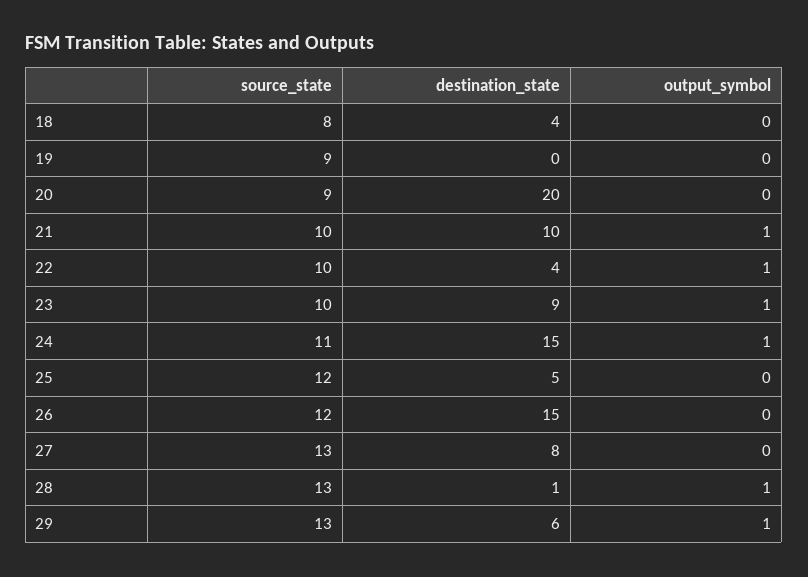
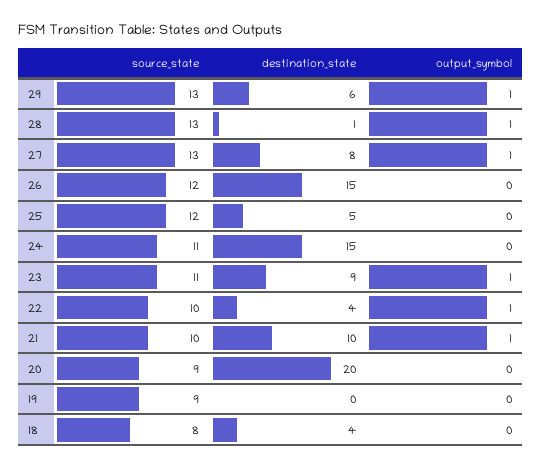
  {
    "source_state": {
      "18": 8,
      "19": 9,
      "20": 9,
      "21": 10,
      "22": 10,
-     "23": 10,
+     "23": 11,
      "24": 11,
      "25": 12,
      "26": 12,
      "27": 13,
      "28": 13,
      "29": 13
    },
    "destination_state": {
      "18": 4,
      "19": 0,
      "20": 20,
      "21": 10,
      "22": 4,
      "23": 9,
      "24": 15,
      "25": 5,
      "26": 15,
      "27": 8,
      "28": 1,
      "29": 6
    },
    "output_symbol": {
      "18": 0,
      "19": 0,
      "20": 0,
      "21": 1,
      "22": 1,
      "23": 1,
-     "24": 1,
+     "24": 0,
      "25": 0,
      "26": 0,
-     "27": 0,
+     "27": 1,
      "28": 1,
      "29": 1
    }
  }

